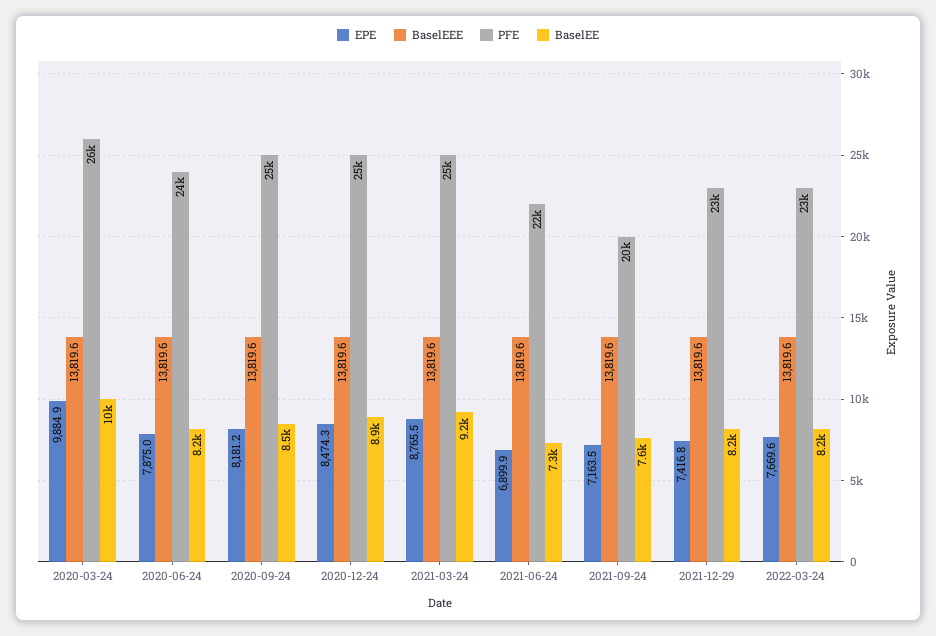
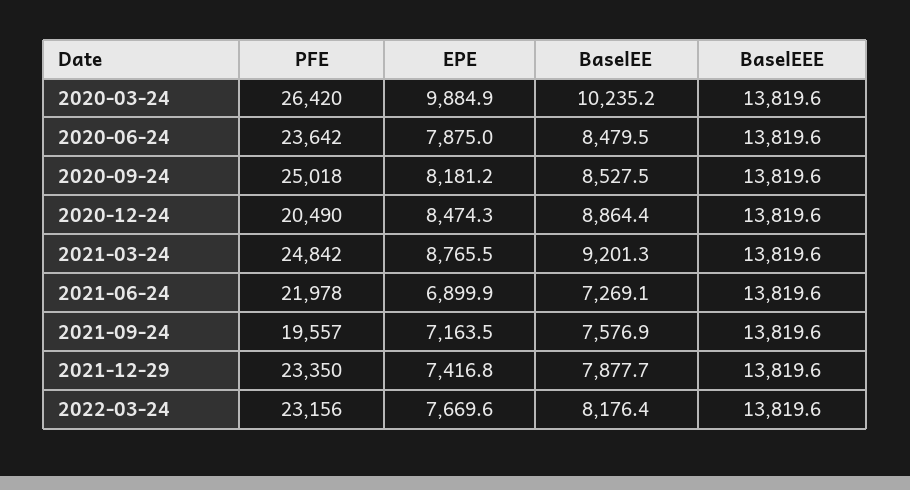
  {
    "EPE": {
      "2020-03-24": 9884.9,
      "2020-06-24": 7875,
      "2020-09-24": 8181.2,
      "2020-12-24": 8474.3,
      "2021-03-24": 8765.5,
      "2021-06-24": 6899.9,
      "2021-09-24": 7163.5,
      "2021-12-29": 7416.8,
      "2022-03-24": 7669.6
    },
    "BaselEEE": {
      "2020-03-24": 13819.6,
      "2020-06-24": 13819.6,
      "2020-09-24": 13819.6,
      "2020-12-24": 13819.6,
      "2021-03-24": 13819.6,
      "2021-06-24": 13819.6,
      "2021-09-24": 13819.6,
      "2021-12-29": 13819.6,
      "2022-03-24": 13819.6
    },
    "PFE": {
      "2020-03-24": 26420,
      "2020-06-24": 23642,
      "2020-09-24": 25018,
-     "2020-12-24": 25000,
+     "2020-12-24": 20490,
      "2021-03-24": 24842,
      "2021-06-24": 21978,
      "2021-09-24": 19557,
      "2021-12-29": 23350,
      "2022-03-24": 23156
    },
    "BaselEE": {
      "2020-03-24": 10235.2,
-     "2020-06-24": 8200,
+     "2020-06-24": 8479.5,
      "2020-09-24": 8527.5,
      "2020-12-24": 8864.4,
      "2021-03-24": 9201.3,
      "2021-06-24": 7269.1,
      "2021-09-24": 7576.9,
-     "2021-12-29": 8200,
+     "2021-12-29": 7877.7,
      "2022-03-24": 8176.4
    }
  }

